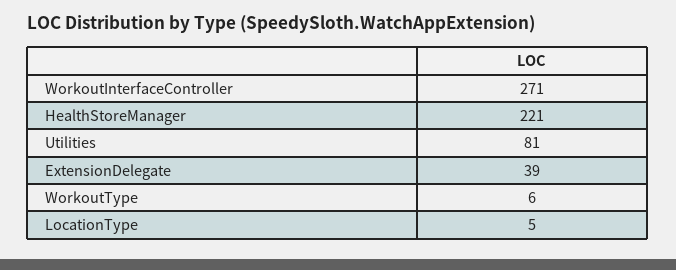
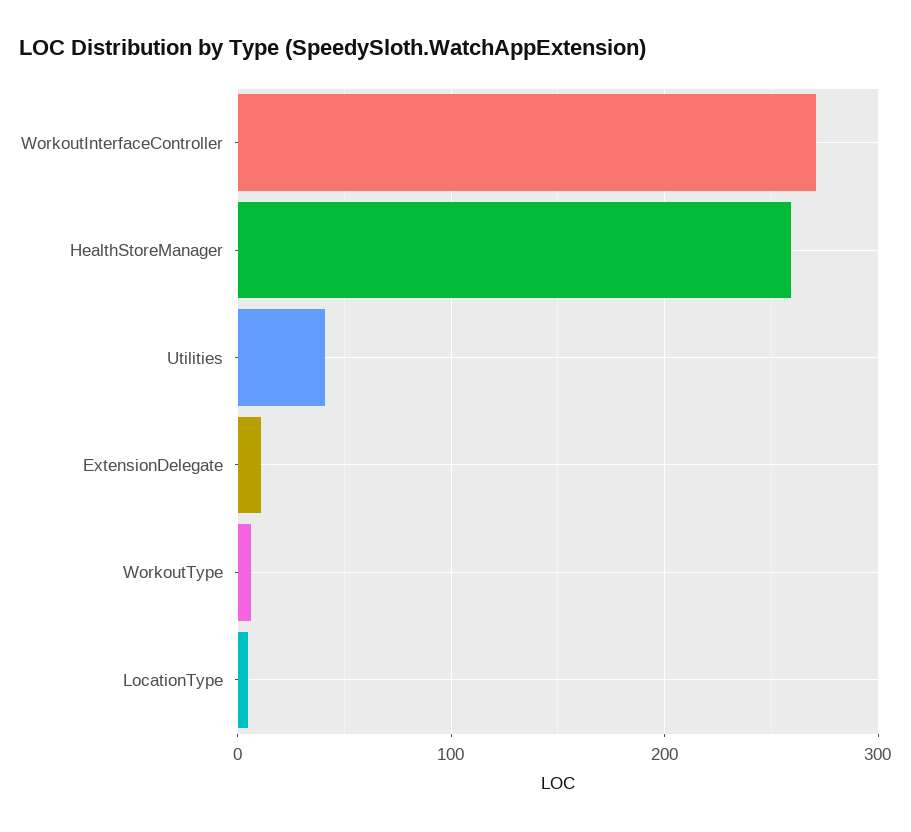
  {
    "WorkoutInterfaceController": 271,
-   "HealthStoreManager": 221,
+   "HealthStoreManager": 260,
-   "Utilities": 81,
+   "Utilities": 40,
-   "ExtensionDelegate": 39,
+   "ExtensionDelegate": 10,
    "WorkoutType": 6,
    "LocationType": 5
  }

